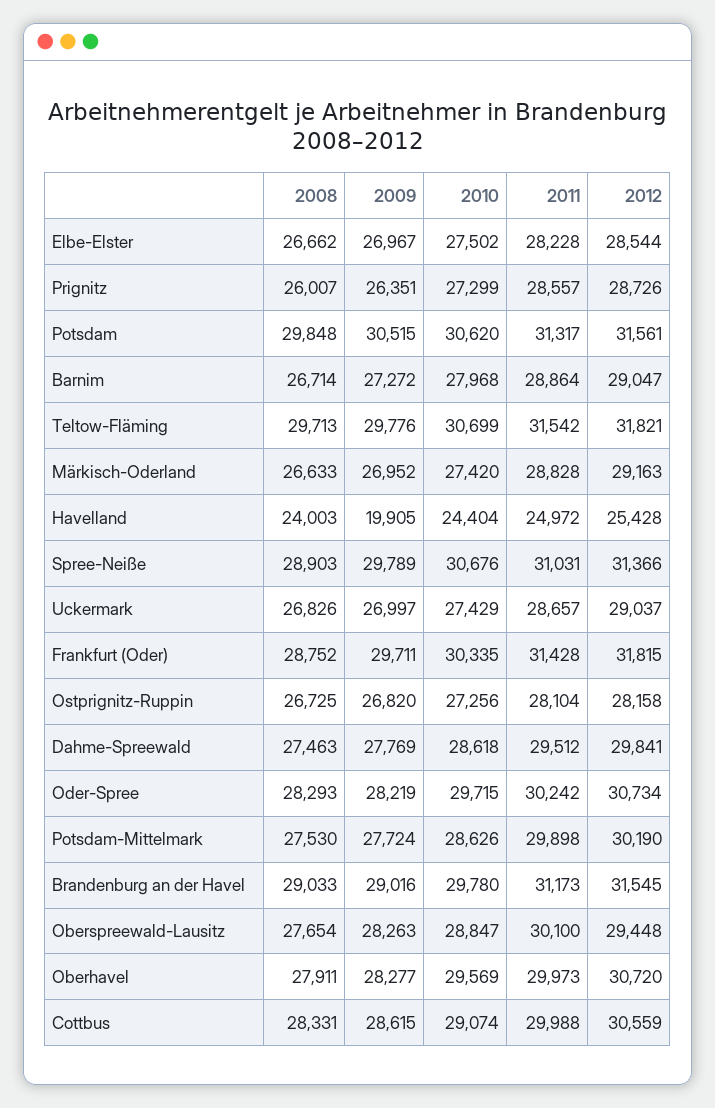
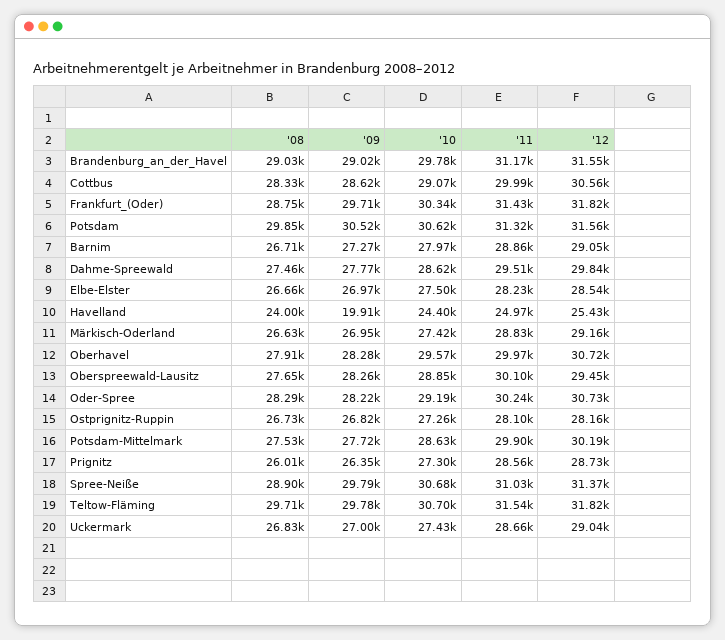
  {
    "2008": {
      "Elbe-Elster": 26662,
      "Prignitz": 26007,
      "Potsdam": 29848,
      "Barnim": 26714,
      "Teltow-Fläming": 29713,
      "Märkisch-Oderland": 26633,
      "Havelland": 24003,
      "Spree-Neiße": 28903,
      "Uckermark": 26826,
      "Frankfurt (Oder)": 28752,
      "Ostprignitz-Ruppin": 26725,
      "Dahme-Spreewald": 27463,
      "Oder-Spree": 28293,
      "Potsdam-Mittelmark": 27530,
      "Brandenburg an der Havel": 29033,
      "Oberspreewald-Lausitz": 27654,
      "Oberhavel": 27911,
      "Cottbus": 28331
    },
    "2009": {
      "Elbe-Elster": 26967,
      "Prignitz": 26351,
      "Potsdam": 30515,
      "Barnim": 27272,
      "Teltow-Fläming": 29776,
      "Märkisch-Oderland": 26952,
      "Havelland": 19905,
      "Spree-Neiße": 29789,
      "Uckermark": 26997,
      "Frankfurt (Oder)": 29711,
      "Ostprignitz-Ruppin": 26820,
      "Dahme-Spreewald": 27769,
      "Oder-Spree": 28219,
      "Potsdam-Mittelmark": 27724,
      "Brandenburg an der Havel": 29016,
      "Oberspreewald-Lausitz": 28263,
      "Oberhavel": 28277,
      "Cottbus": 28615
    },
    "2010": {
      "Elbe-Elster": 27502,
      "Prignitz": 27299,
      "Potsdam": 30620,
      "Barnim": 27968,
      "Teltow-Fläming": 30699,
      "Märkisch-Oderland": 27420,
      "Havelland": 24404,
      "Spree-Neiße": 30676,
      "Uckermark": 27429,
      "Frankfurt (Oder)": 30335,
      "Ostprignitz-Ruppin": 27256,
      "Dahme-Spreewald": 28618,
-     "Oder-Spree": 29715,
+     "Oder-Spree": 29190,
      "Potsdam-Mittelmark": 28626,
      "Brandenburg an der Havel": 29780,
      "Oberspreewald-Lausitz": 28847,
      "Oberhavel": 29569,
      "Cottbus": 29074
    },
    "2011": {
      "Elbe-Elster": 28228,
      "Prignitz": 28557,
      "Potsdam": 31317,
      "Barnim": 28864,
      "Teltow-Fläming": 31542,
      "Märkisch-Oderland": 28828,
      "Havelland": 24972,
      "Spree-Neiße": 31031,
      "Uckermark": 28657,
      "Frankfurt (Oder)": 31428,
      "Ostprignitz-Ruppin": 28104,
      "Dahme-Spreewald": 29512,
      "Oder-Spree": 30242,
      "Potsdam-Mittelmark": 29898,
      "Brandenburg an der Havel": 31173,
      "Oberspreewald-Lausitz": 30100,
      "Oberhavel": 29973,
      "Cottbus": 29988
    },
    "2012": {
      "Elbe-Elster": 28544,
      "Prignitz": 28726,
      "Potsdam": 31561,
      "Barnim": 29047,
      "Teltow-Fläming": 31821,
      "Märkisch-Oderland": 29163,
      "Havelland": 25428,
      "Spree-Neiße": 31366,
      "Uckermark": 29037,
      "Frankfurt (Oder)": 31815,
      "Ostprignitz-Ruppin": 28158,
      "Dahme-Spreewald": 29841,
      "Oder-Spree": 30734,
      "Potsdam-Mittelmark": 30190,
      "Brandenburg an der Havel": 31545,
      "Oberspreewald-Lausitz": 29448,
      "Oberhavel": 30720,
      "Cottbus": 30559
    }
  }

